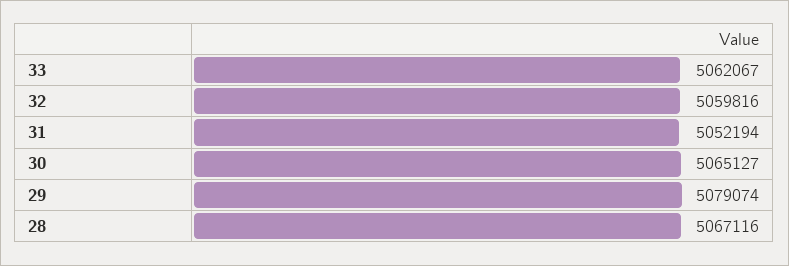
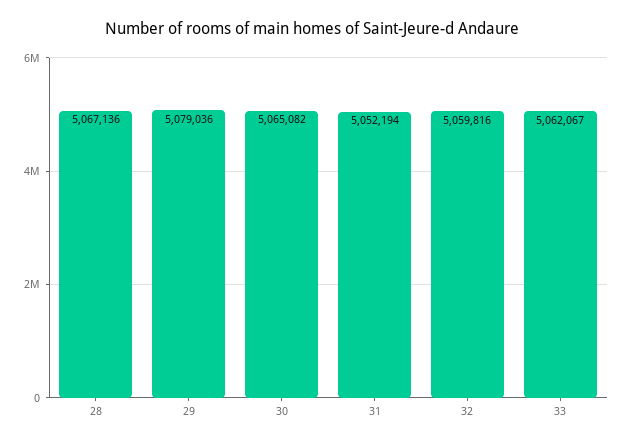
  {
    "33": 5062067,
    "32": 5059816,
    "31": 5052194,
-   "30": 5065127,
+   "30": 5065082,
-   "29": 5079074,
+   "29": 5079036,
-   "28": 5067116
+   "28": 5067136
  }

